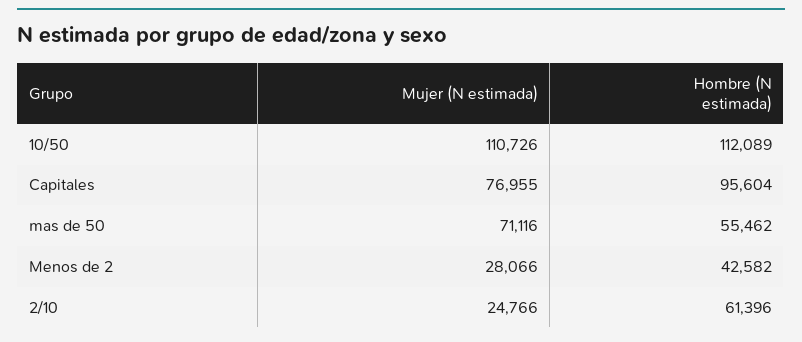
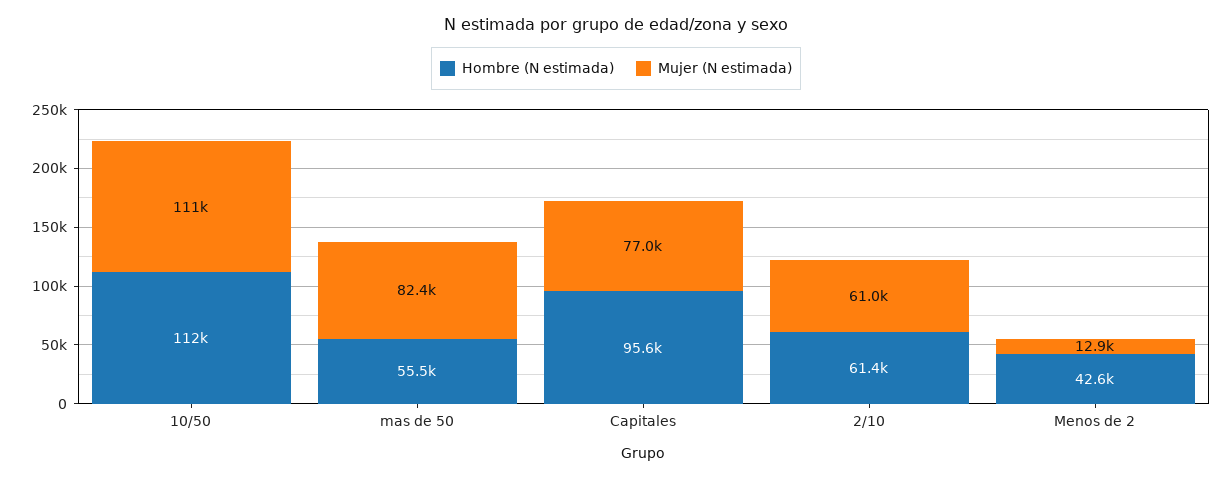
  {
    "Mujer (N estimada)": {
      "10/50": 110726,
      "Capitales": 76955,
-     "mas de 50": 71116,
+     "mas de 50": 82400,
-     "Menos de 2": 28066,
+     "Menos de 2": 12900,
-     "2/10": 24766
+     "2/10": 61000
    },
    "Hombre (N estimada)": {
      "10/50": 112089,
      "Capitales": 95604,
      "mas de 50": 55462,
      "Menos de 2": 42582,
      "2/10": 61396
    }
  }

